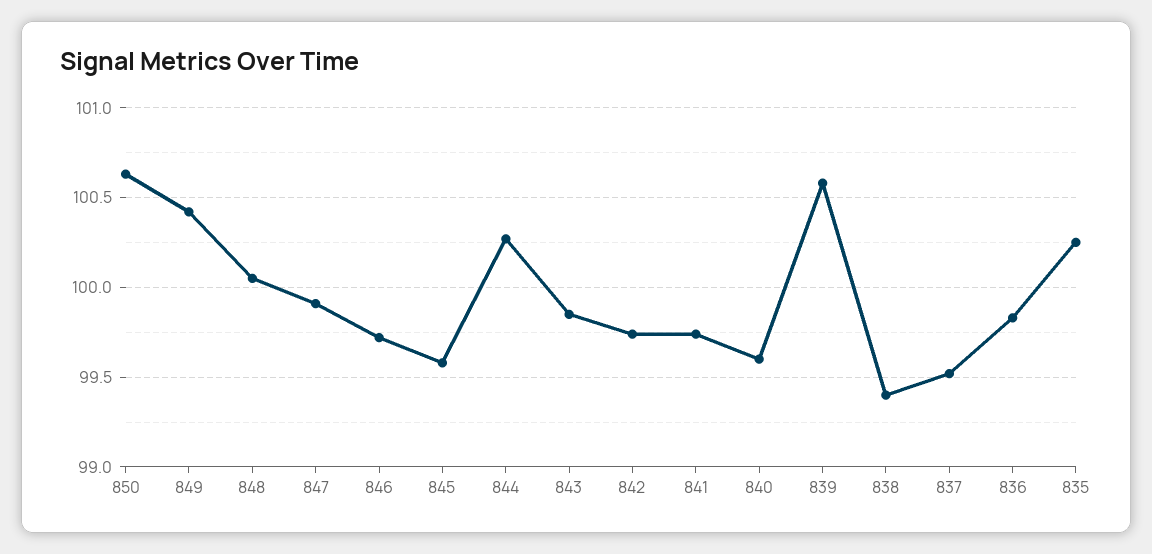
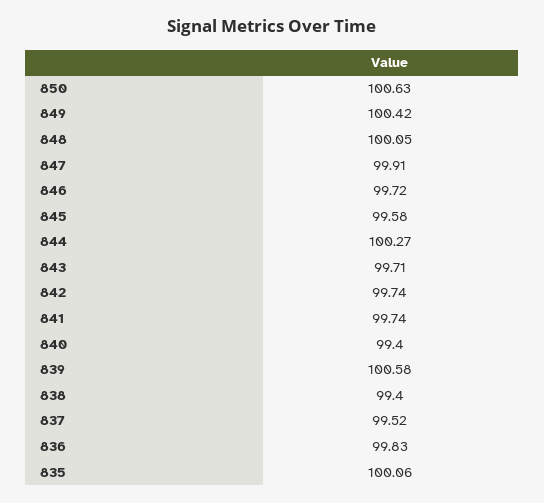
  {
    "850": 100.63,
    "849": 100.42,
    "848": 100.05,
    "847": 99.91,
    "846": 99.72,
    "845": 99.58,
    "844": 100.27,
-   "843": 99.85,
+   "843": 99.71,
    "842": 99.74,
    "841": 99.74,
-   "840": 99.6,
+   "840": 99.4,
    "839": 100.58,
    "838": 99.4,
    "837": 99.52,
    "836": 99.83,
-   "835": 100.25
+   "835": 100.06
  }

